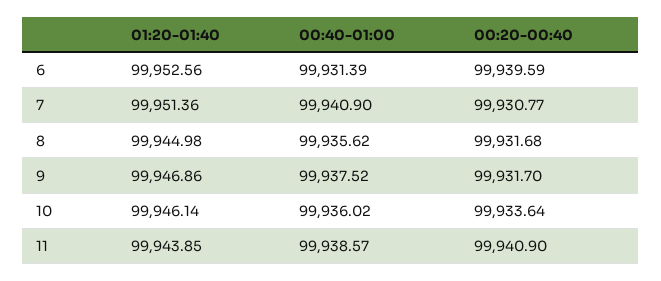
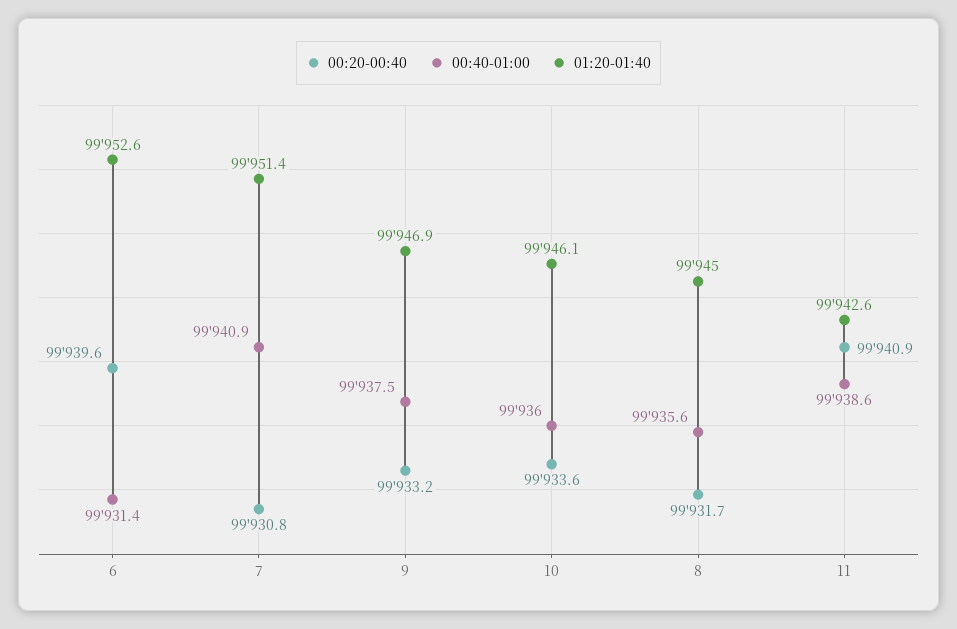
  {
    "01:20-01:40": {
      "6": 99952.56,
      "7": 99951.36,
      "8": 99944.98,
      "9": 99946.86,
      "10": 99946.14,
-     "11": 99943.85
+     "11": 99942.6
    },
    "00:40-01:00": {
      "6": 99931.39,
      "7": 99940.9,
      "8": 99935.62,
      "9": 99937.52,
      "10": 99936.02,
      "11": 99938.57
    },
    "00:20-00:40": {
      "6": 99939.59,
      "7": 99930.77,
      "8": 99931.68,
-     "9": 99931.7,
+     "9": 99933.2,
      "10": 99933.64,
      "11": 99940.9
    }
  }

